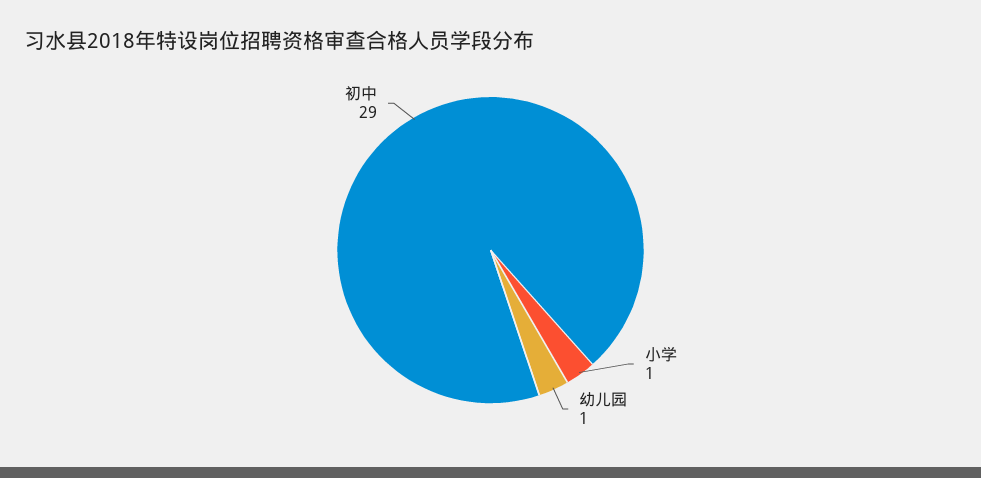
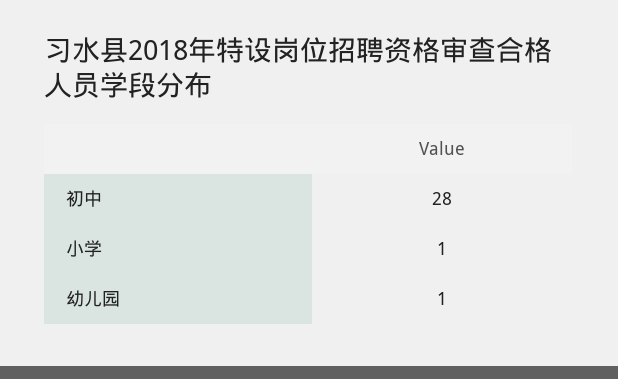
  {
    "小学": 1,
    "幼儿园": 1,
-   "初中": 29
+   "初中": 28
  }

